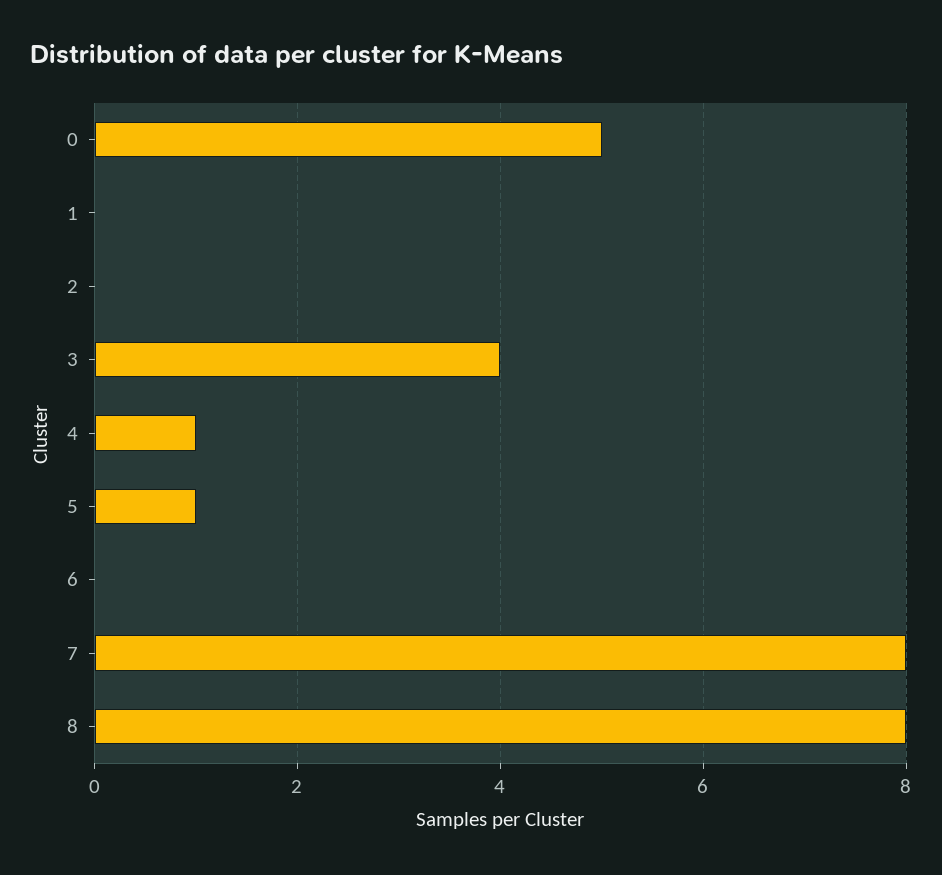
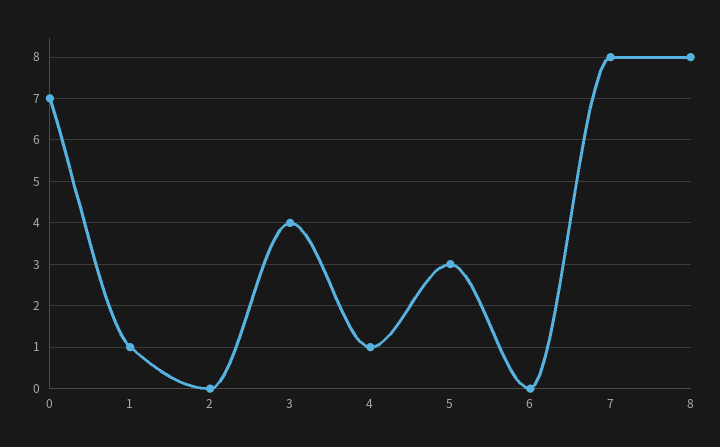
  {
-   "0": 5,
+   "0": 7,
-   "1": 0,
+   "1": 1,
    "2": 0,
    "3": 4,
    "4": 1,
-   "5": 1,
+   "5": 3,
    "6": 0,
    "7": 8,
    "8": 8
  }

